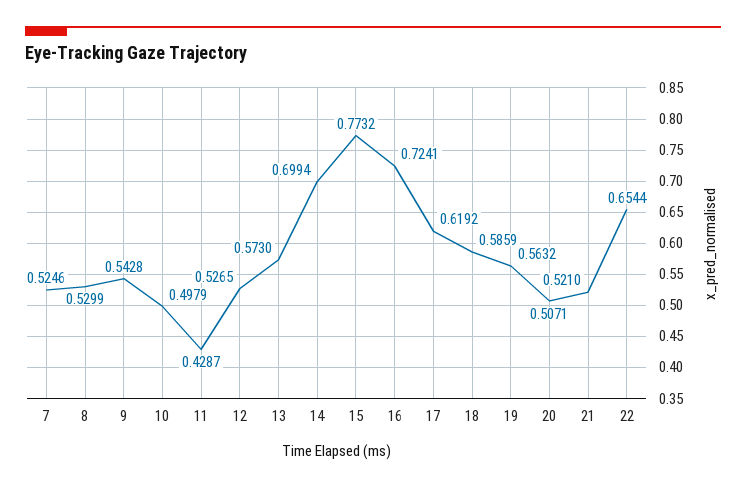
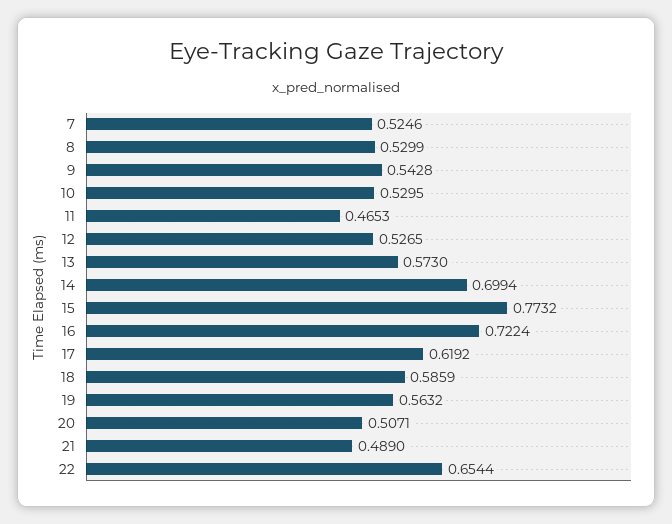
  {
    "7": 0.5246,
    "8": 0.5299,
    "9": 0.5428,
-   "10": 0.4979,
+   "10": 0.5295,
-   "11": 0.4287,
+   "11": 0.4653,
    "12": 0.5265,
    "13": 0.573,
    "14": 0.6994,
    "15": 0.7732,
-   "16": 0.7241,
+   "16": 0.7224,
    "17": 0.6192,
    "18": 0.5859,
    "19": 0.5632,
    "20": 0.5071,
-   "21": 0.521,
+   "21": 0.489,
    "22": 0.6544
  }

